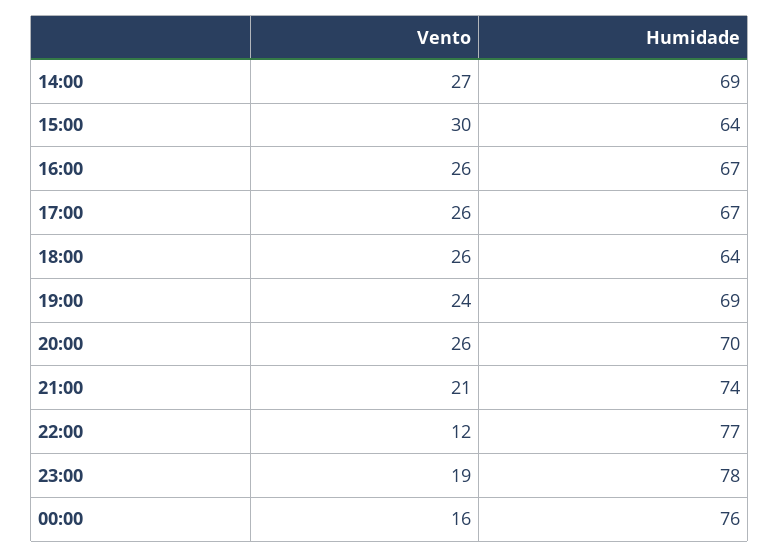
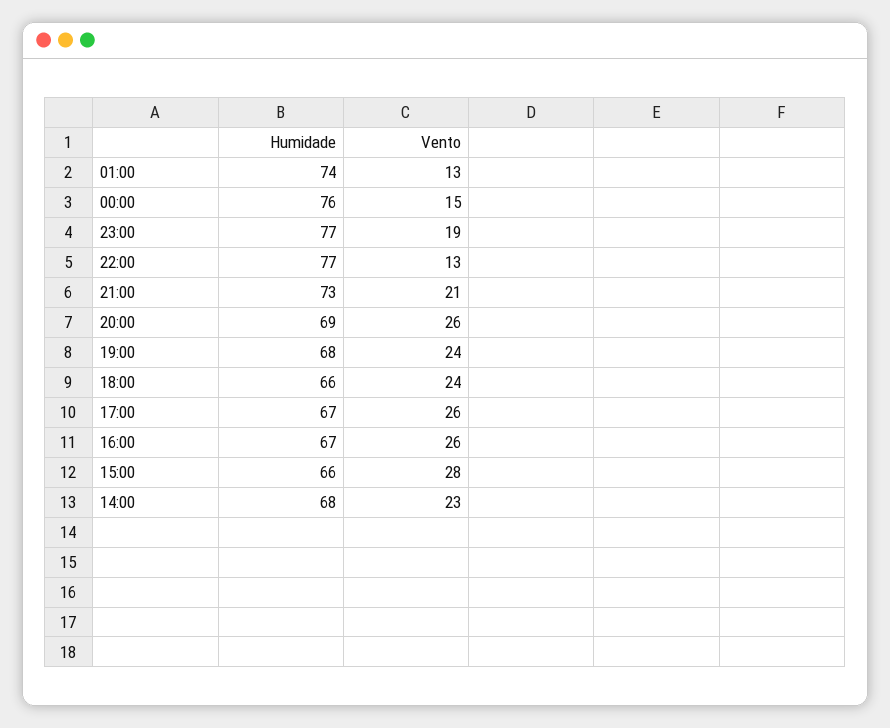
  {
    "Vento": {
-     "14:00": 27,
+     "14:00": 23,
-     "15:00": 30,
+     "15:00": 28,
      "16:00": 26,
      "17:00": 26,
-     "18:00": 26,
+     "18:00": 24,
      "19:00": 24,
      "20:00": 26,
      "21:00": 21,
-     "22:00": 12,
+     "22:00": 13,
      "23:00": 19,
-     "00:00": 16
+     "00:00": 15,
+     "01:00": 13
    },
    "Humidade": {
-     "14:00": 69,
+     "14:00": 68,
-     "15:00": 64,
+     "15:00": 66,
      "16:00": 67,
      "17:00": 67,
-     "18:00": 64,
+     "18:00": 66,
-     "19:00": 69,
+     "19:00": 68,
-     "20:00": 70,
+     "20:00": 69,
-     "21:00": 74,
+     "21:00": 73,
      "22:00": 77,
-     "23:00": 78,
+     "23:00": 77,
-     "00:00": 76
+     "00:00": 76,
+     "01:00": 74
    }
  }

